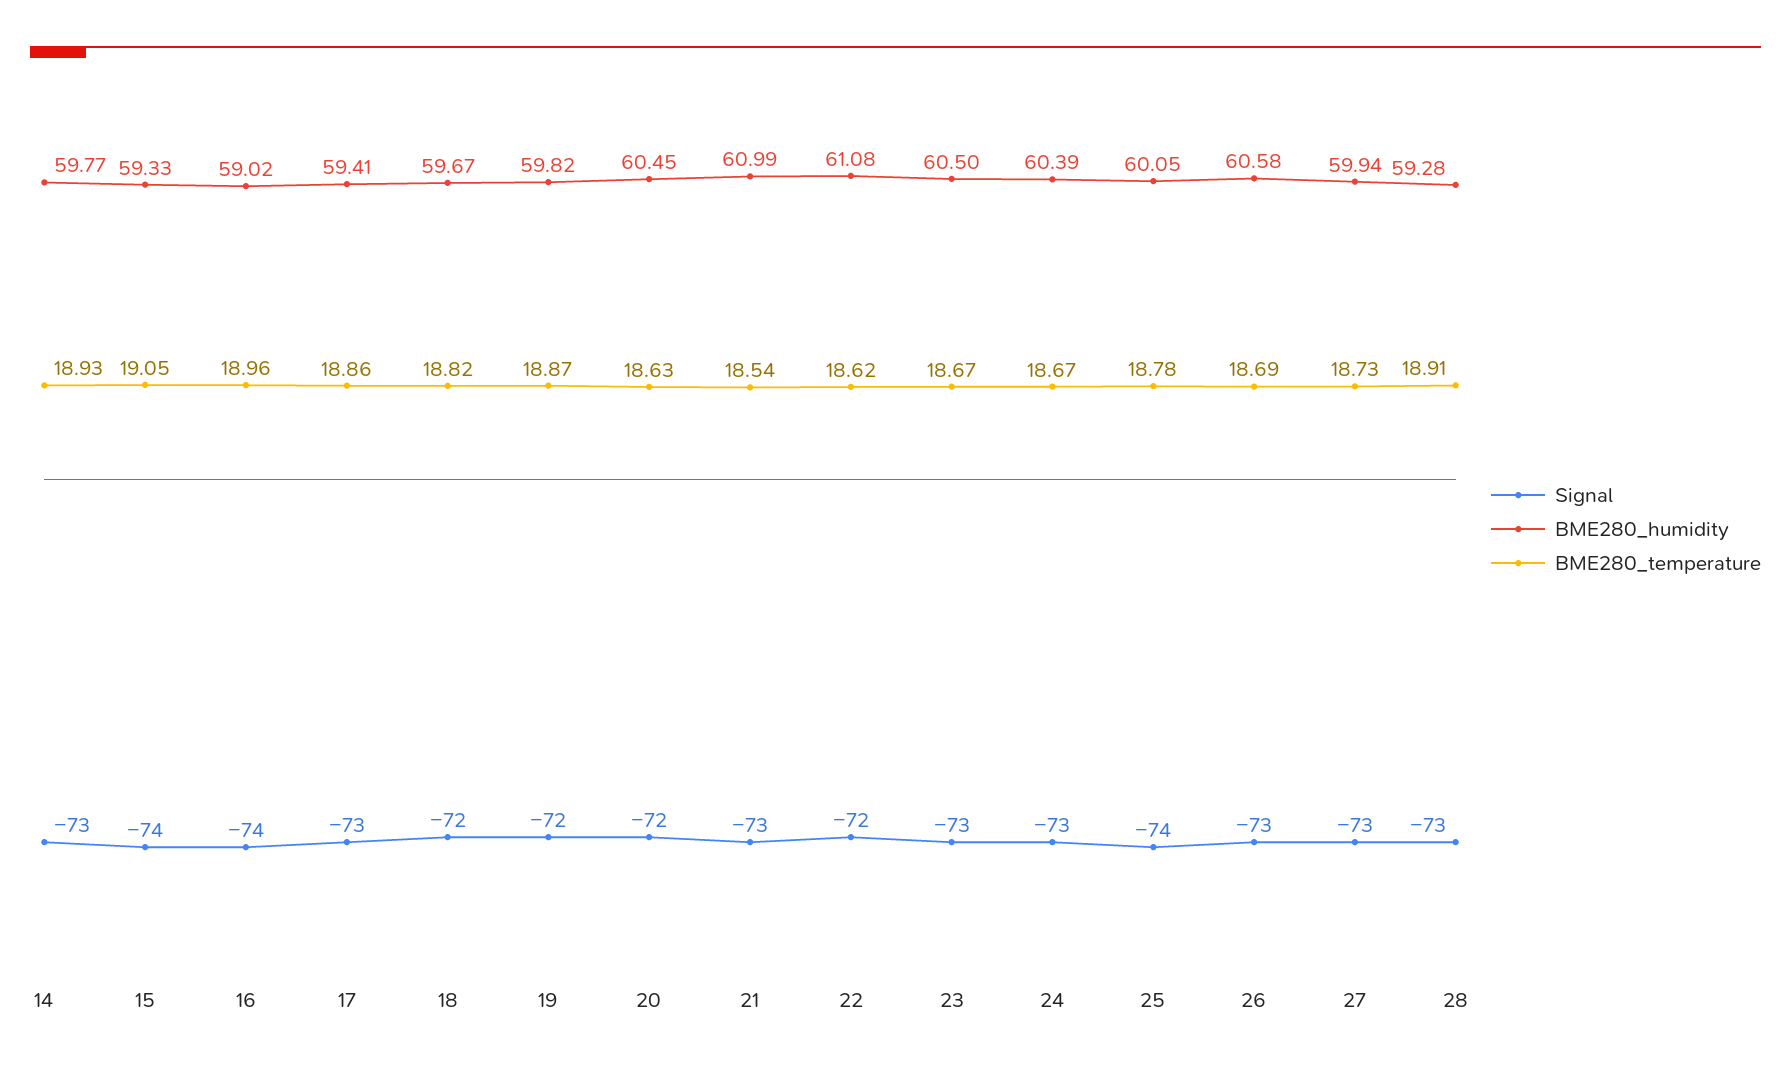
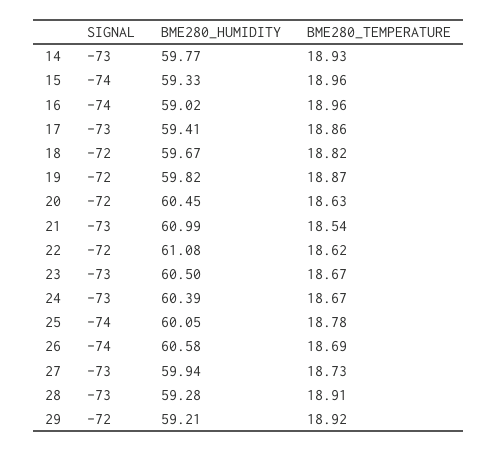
  {
    "Signal": {
      "14": -73,
      "15": -74,
      "16": -74,
      "17": -73,
      "18": -72,
      "19": -72,
      "20": -72,
      "21": -73,
      "22": -72,
      "23": -73,
      "24": -73,
      "25": -74,
-     "26": -73,
+     "26": -74,
      "27": -73,
-     "28": -73
+     "28": -73,
+     "29": -72
    },
    "BME280_humidity": {
      "14": 59.77,
      "15": 59.33,
      "16": 59.02,
      "17": 59.41,
      "18": 59.67,
      "19": 59.82,
      "20": 60.45,
      "21": 60.99,
      "22": 61.08,
      "23": 60.5,
      "24": 60.39,
      "25": 60.05,
      "26": 60.58,
      "27": 59.94,
-     "28": 59.28
+     "28": 59.28,
+     "29": 59.21
    },
    "BME280_temperature": {
      "14": 18.93,
-     "15": 19.05,
+     "15": 18.96,
      "16": 18.96,
      "17": 18.86,
      "18": 18.82,
      "19": 18.87,
      "20": 18.63,
      "21": 18.54,
      "22": 18.62,
      "23": 18.67,
      "24": 18.67,
      "25": 18.78,
      "26": 18.69,
      "27": 18.73,
-     "28": 18.91
+     "28": 18.91,
+     "29": 18.92
    }
  }

